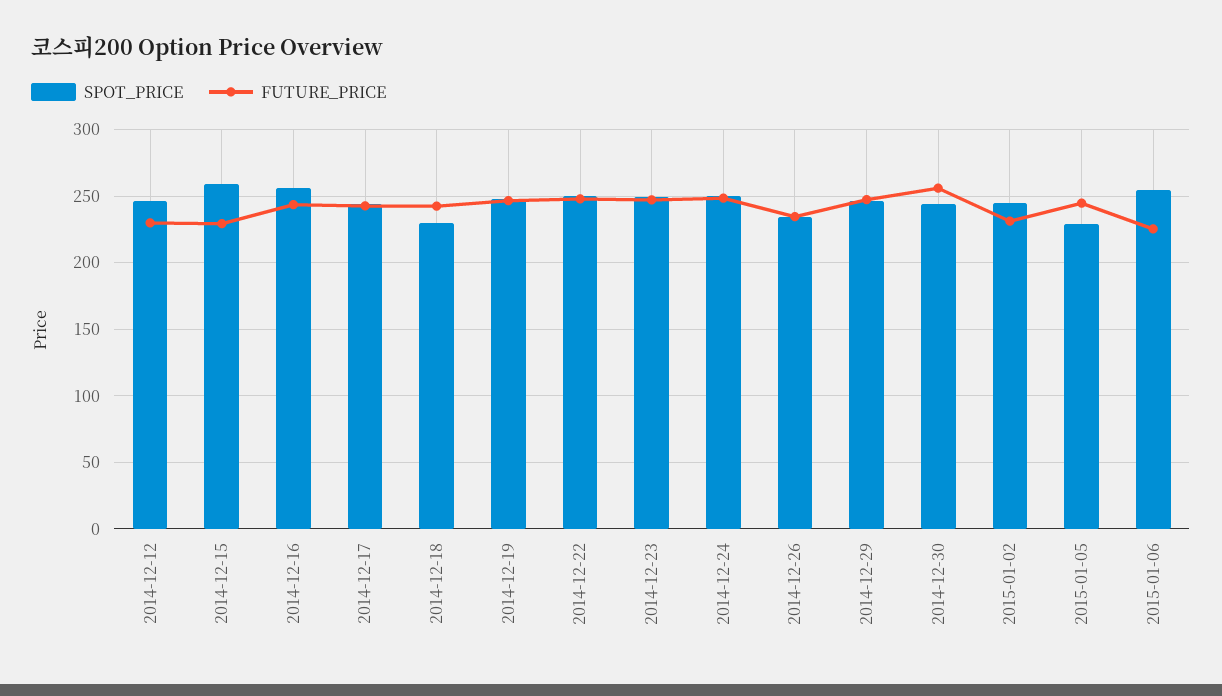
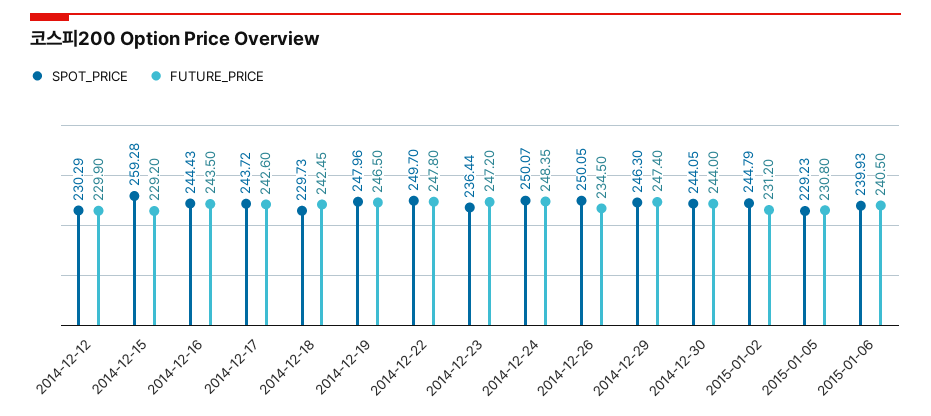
  {
    "SPOT_PRICE": {
-     "2014-12-12": 245,
+     "2014-12-12": 230.29,
      "2014-12-15": 259.28,
-     "2014-12-16": 255,
+     "2014-12-16": 244.43,
      "2014-12-17": 243.72,
      "2014-12-18": 229.73,
      "2014-12-19": 247.96,
      "2014-12-22": 249.7,
-     "2014-12-23": 250,
+     "2014-12-23": 236.44,
      "2014-12-24": 250.07,
-     "2014-12-26": 235,
+     "2014-12-26": 250.05,
      "2014-12-29": 246.3,
      "2014-12-30": 244.05,
      "2015-01-02": 244.79,
      "2015-01-05": 229.23,
-     "2015-01-06": 255
+     "2015-01-06": 239.93
    },
    "FUTURE_PRICE": {
      "2014-12-12": 229.9,
      "2014-12-15": 229.2,
      "2014-12-16": 243.5,
      "2014-12-17": 242.6,
      "2014-12-18": 242.45,
      "2014-12-19": 246.5,
      "2014-12-22": 247.8,
      "2014-12-23": 247.2,
      "2014-12-24": 248.35,
      "2014-12-26": 234.5,
      "2014-12-29": 247.4,
-     "2014-12-30": 255,
+     "2014-12-30": 244,
      "2015-01-02": 231.2,
-     "2015-01-05": 245,
+     "2015-01-05": 230.8,
-     "2015-01-06": 225
+     "2015-01-06": 240.5
    }
  }

